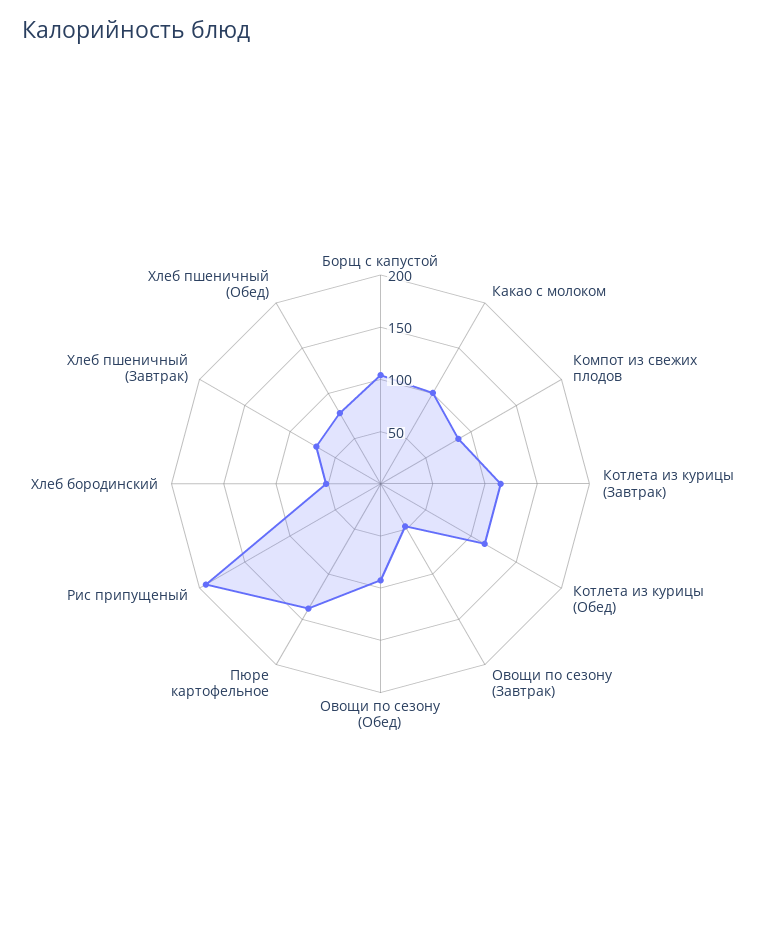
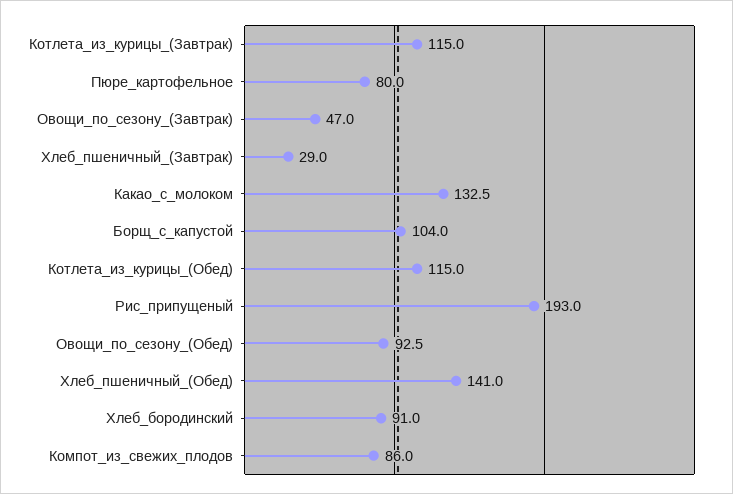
  {
    "Борщ с капустой": 104,
-   "Какао с молоком": 100,
+   "Какао с молоком": 132.5,
    "Компот из свежих плодов": 86,
    "Котлета из курицы (Завтрак)": 115,
    "Котлета из курицы (Обед)": 115,
    "Овощи по сезону (Завтрак)": 47,
    "Овощи по сезону (Обед)": 92.5,
-   "Пюре картофельное": 140,
+   "Пюре картофельное": 80,
    "Рис припущеный": 193,
-   "Хлеб бородинский": 50,
+   "Хлеб бородинский": 91,
-   "Хлеб пшеничный (Завтрак)": 70,
+   "Хлеб пшеничный (Завтрак)": 29,
-   "Хлеб пшеничный (Обед)": 80
+   "Хлеб пшеничный (Обед)": 141
  }

